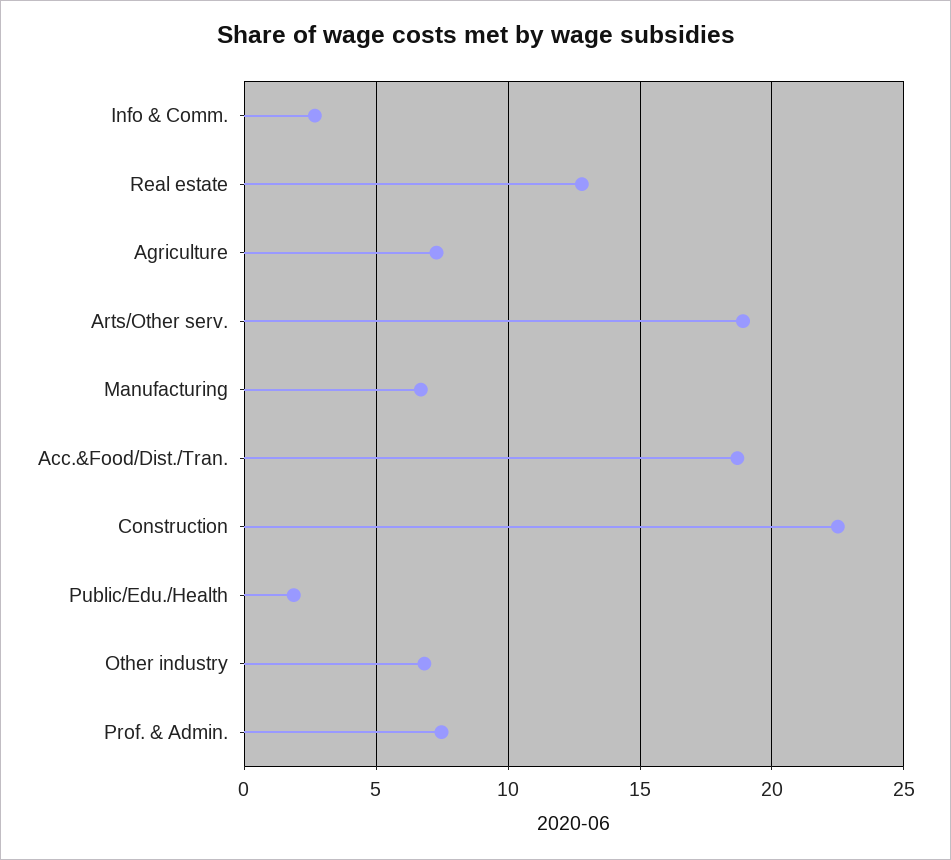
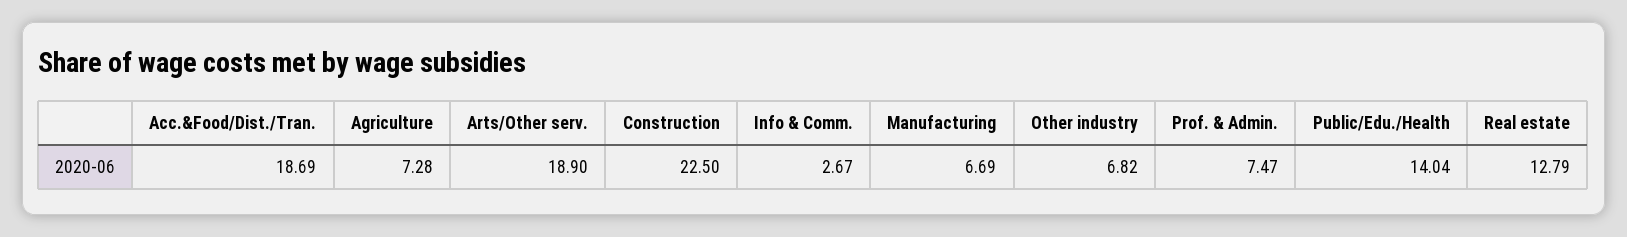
  {
    "Info & Comm.": 2.67,
    "Real estate": 12.79,
    "Agriculture": 7.28,
    "Arts/Other serv.": 18.9,
    "Manufacturing": 6.69,
    "Acc.&Food/Dist./Tran.": 18.69,
    "Construction": 22.5,
-   "Public/Edu./Health": 2,
+   "Public/Edu./Health": 14.04,
    "Other industry": 6.82,
    "Prof. & Admin.": 7.47
  }

